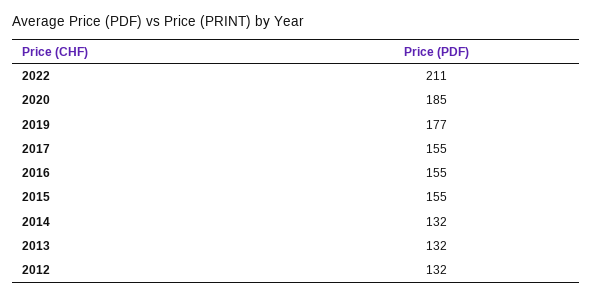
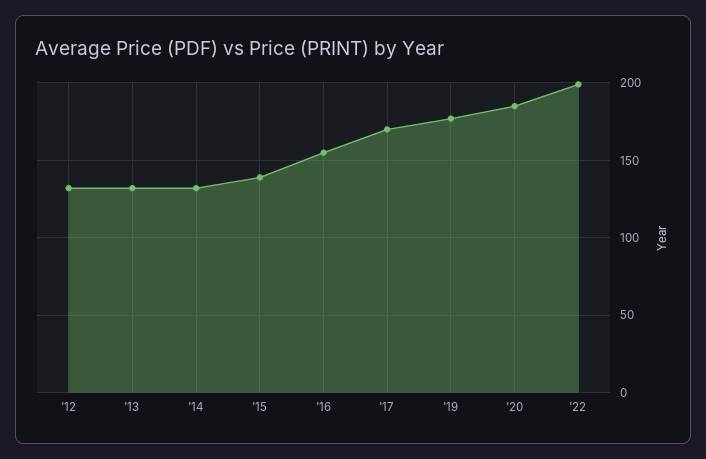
  {
-   "2022": 211,
+   "2022": 200,
    "2020": 185,
    "2019": 177,
-   "2017": 155,
+   "2017": 170,
    "2016": 155,
-   "2015": 155,
+   "2015": 140,
    "2014": 132,
    "2013": 132,
    "2012": 132
  }

